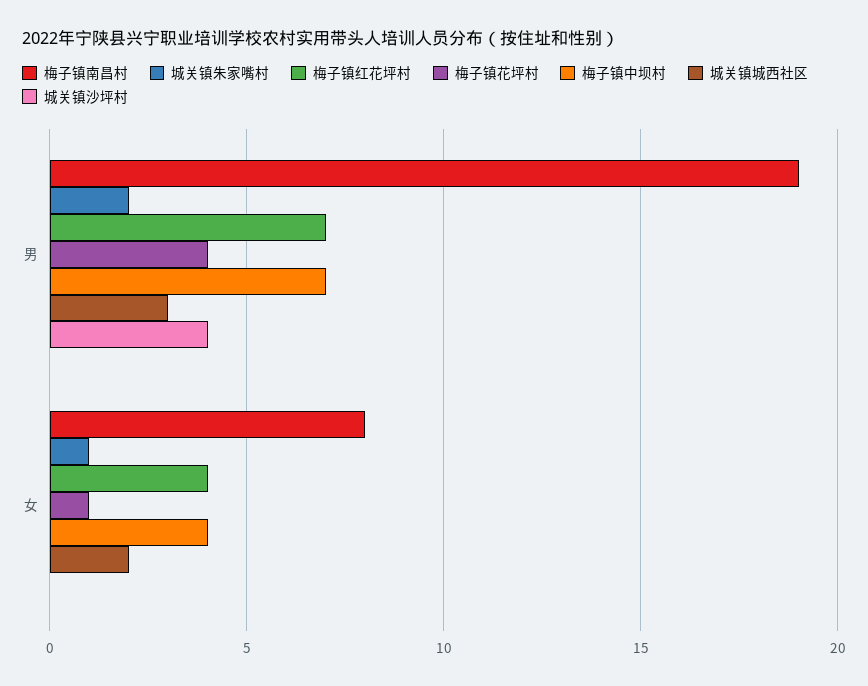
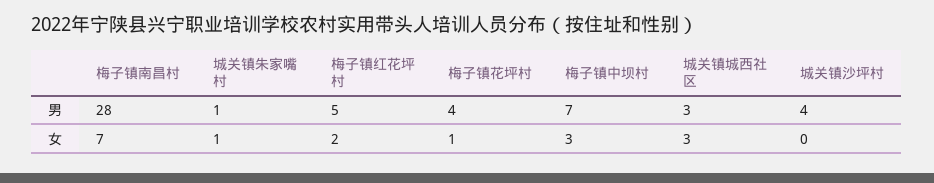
  {
    "梅子镇南昌村": {
-     "男": 19,
+     "男": 28,
-     "女": 8
+     "女": 7
    },
    "城关镇朱家嘴村": {
-     "男": 2,
+     "男": 1,
      "女": 1
    },
    "梅子镇红花坪村": {
-     "男": 7,
+     "男": 5,
-     "女": 4
+     "女": 2
    },
    "梅子镇花坪村": {
      "男": 4,
      "女": 1
    },
    "梅子镇中坝村": {
      "男": 7,
-     "女": 4
+     "女": 3
    },
    "城关镇城西社区": {
      "男": 3,
-     "女": 2
+     "女": 3
    },
    "城关镇沙坪村": {
      "男": 4,
      "女": 0
    }
  }

